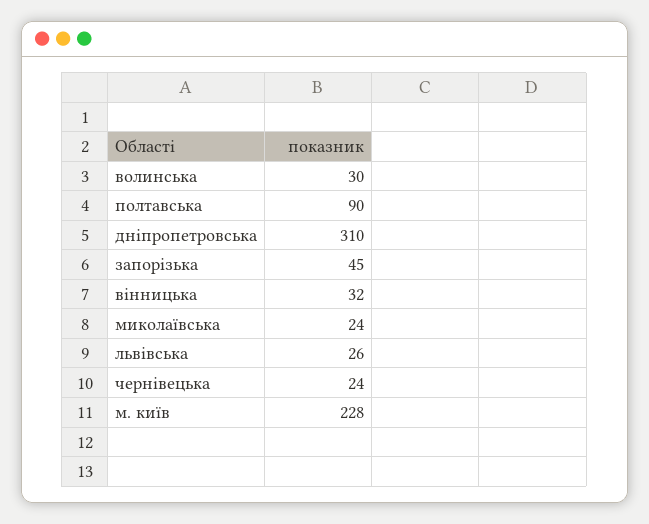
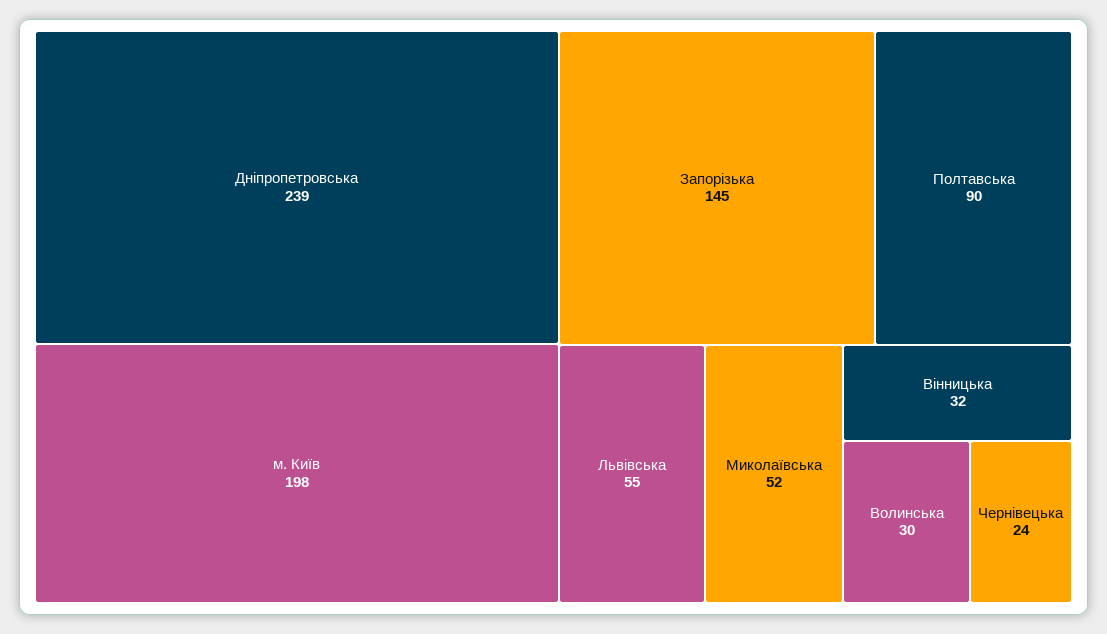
  {
    "волинська": 30,
    "полтавська": 90,
-   "дніпропетровська": 310,
+   "дніпропетровська": 239,
-   "запорізька": 45,
+   "запорізька": 145,
    "вінницька": 32,
-   "миколаївська": 24,
+   "миколаївська": 52,
-   "львівська": 26,
+   "львівська": 55,
    "чернівецька": 24,
-   "м. київ": 228
+   "м. київ": 198
  }

